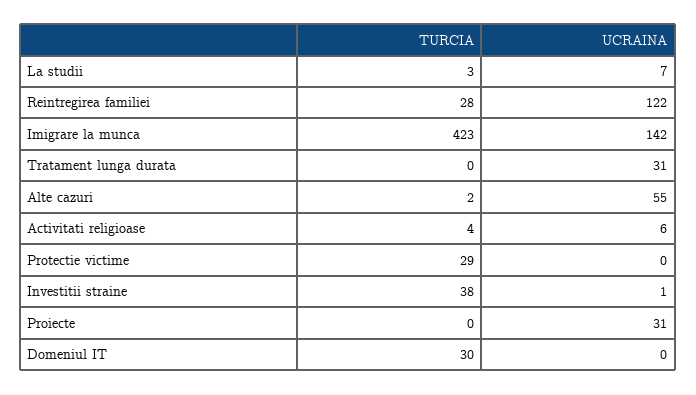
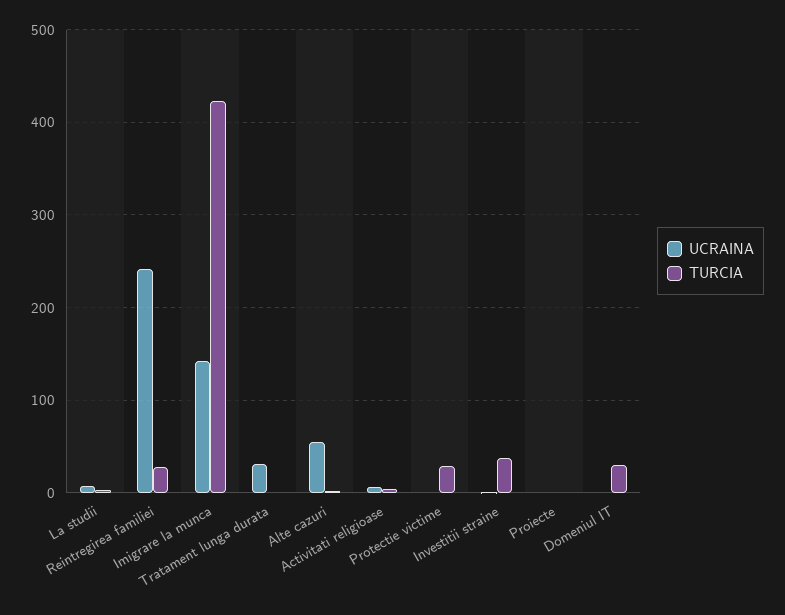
  {
    "TURCIA": {
      "La studii": 3,
      "Reintregirea familiei": 28,
      "Imigrare la munca": 423,
      "Tratament lunga durata": 0,
      "Alte cazuri": 2,
      "Activitati religioase": 4,
      "Protectie victime": 29,
      "Investitii straine": 38,
      "Proiecte": 0,
      "Domeniul IT": 30
    },
    "UCRAINA": {
      "La studii": 7,
-     "Reintregirea familiei": 122,
+     "Reintregirea familiei": 240,
      "Imigrare la munca": 142,
      "Tratament lunga durata": 31,
      "Alte cazuri": 55,
      "Activitati religioase": 6,
      "Protectie victime": 0,
      "Investitii straine": 1,
-     "Proiecte": 31,
+     "Proiecte": 0,
      "Domeniul IT": 0
    }
  }

